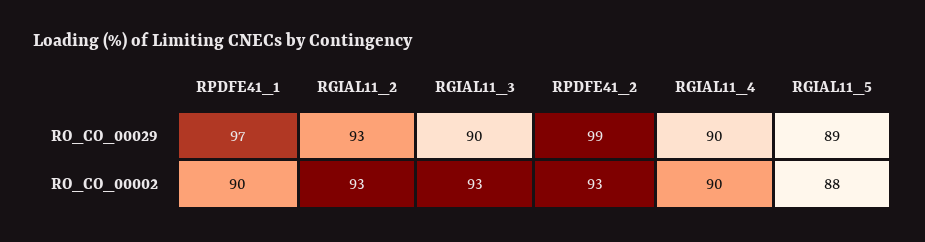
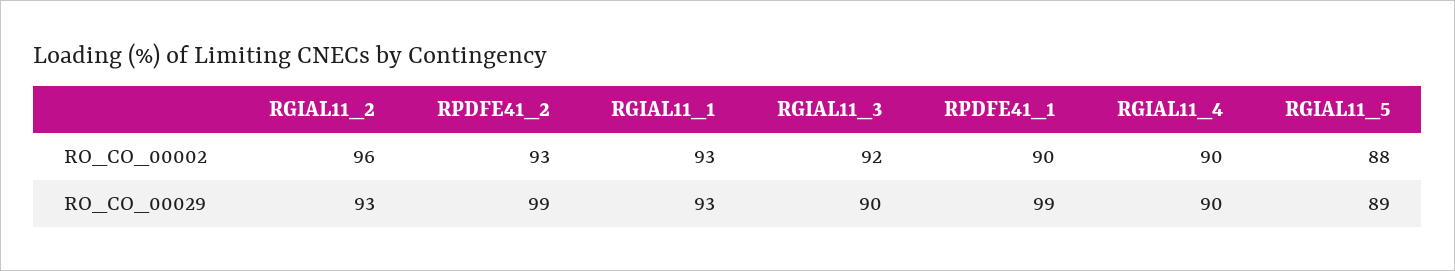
  {
    "RPDFE41_1": {
-     "RO_CO_00029": 97,
+     "RO_CO_00029": 99,
      "RO_CO_00002": 90
    },
    "RGIAL11_2": {
      "RO_CO_00029": 93,
-     "RO_CO_00002": 93
+     "RO_CO_00002": 96
    },
    "RGIAL11_3": {
      "RO_CO_00029": 90,
-     "RO_CO_00002": 93
+     "RO_CO_00002": 92
    },
    "RPDFE41_2": {
      "RO_CO_00029": 99,
      "RO_CO_00002": 93
    },
    "RGIAL11_4": {
      "RO_CO_00029": 90,
      "RO_CO_00002": 90
    },
    "RGIAL11_5": {
      "RO_CO_00029": 89,
      "RO_CO_00002": 88
-   }
+   },
+   "RGIAL11_1": {
+     "RO_CO_00002": 93,
+     "RO_CO_00029": 93
+   }
  }

